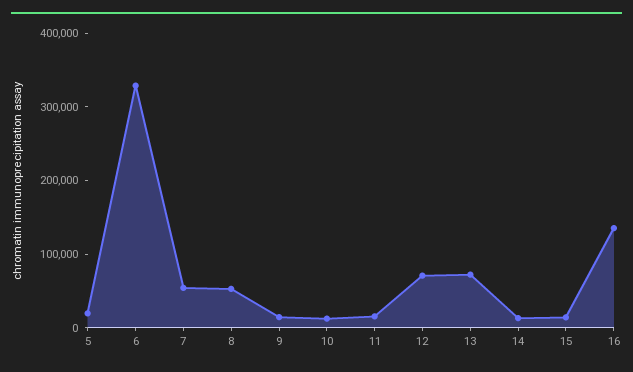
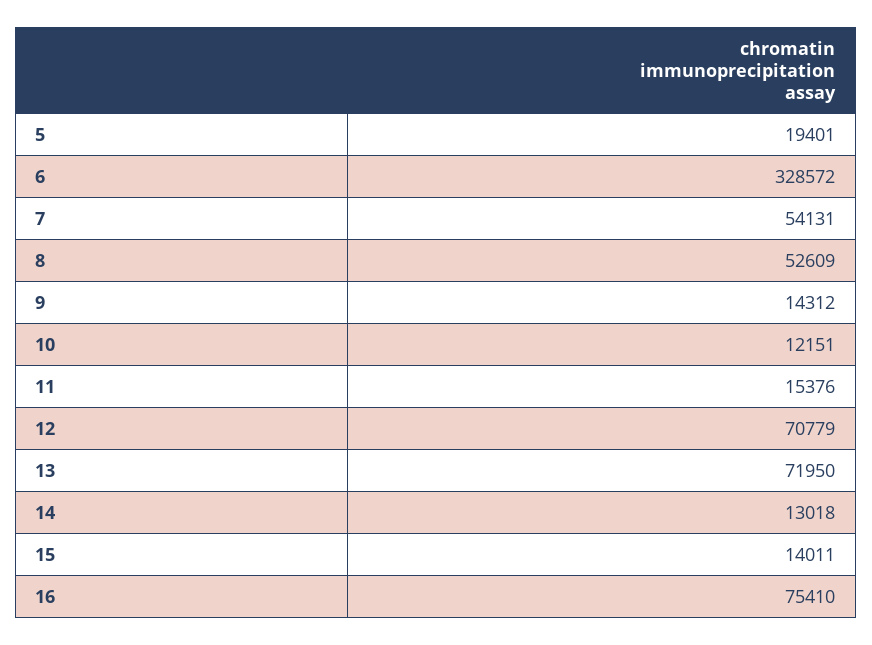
  {
    "5": 19401,
    "6": 328572,
    "7": 54131,
    "8": 52609,
    "9": 14312,
    "10": 12151,
    "11": 15376,
    "12": 70779,
    "13": 71950,
    "14": 13018,
    "15": 14011,
-   "16": 140000
+   "16": 75410
  }

